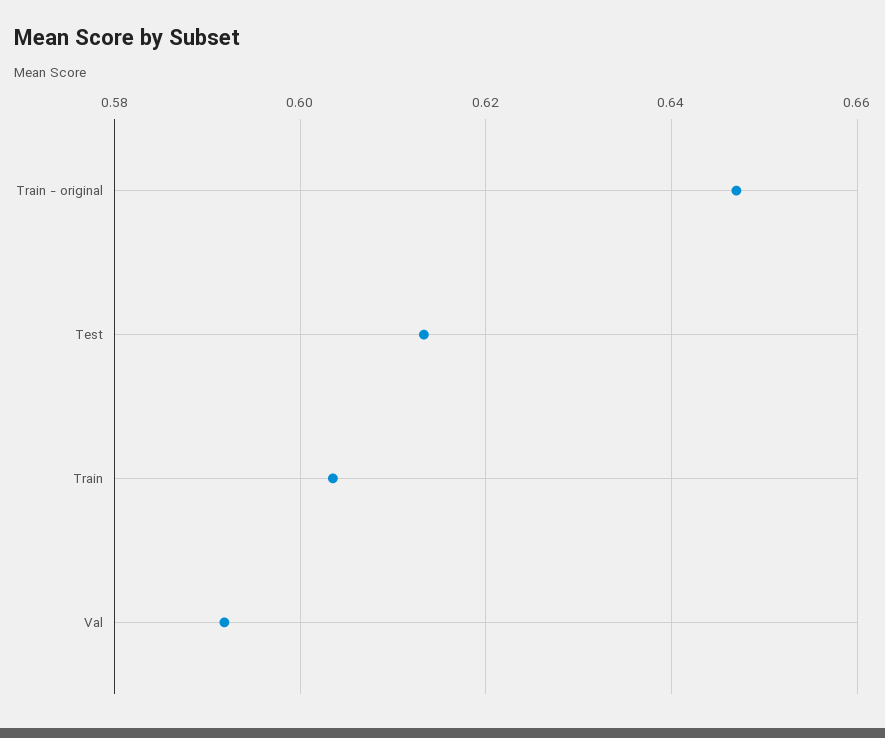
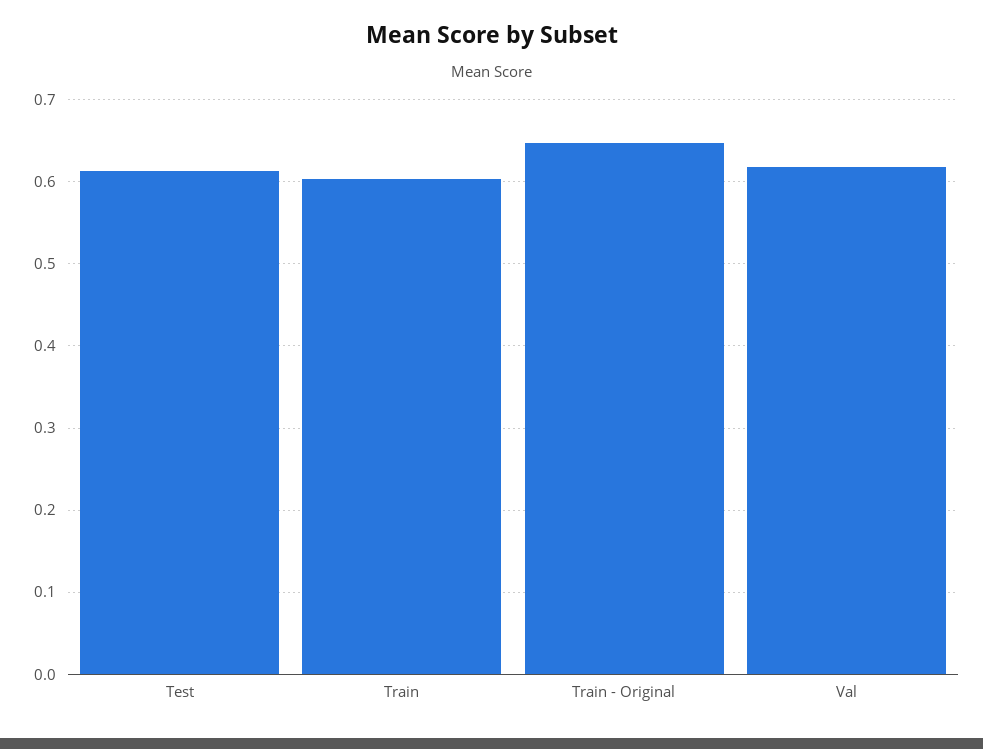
  {
    "Train - original": 0.648,
    "Test": 0.614,
    "Train": 0.604,
-   "Val": 0.592
+   "Val": 0.62
  }

